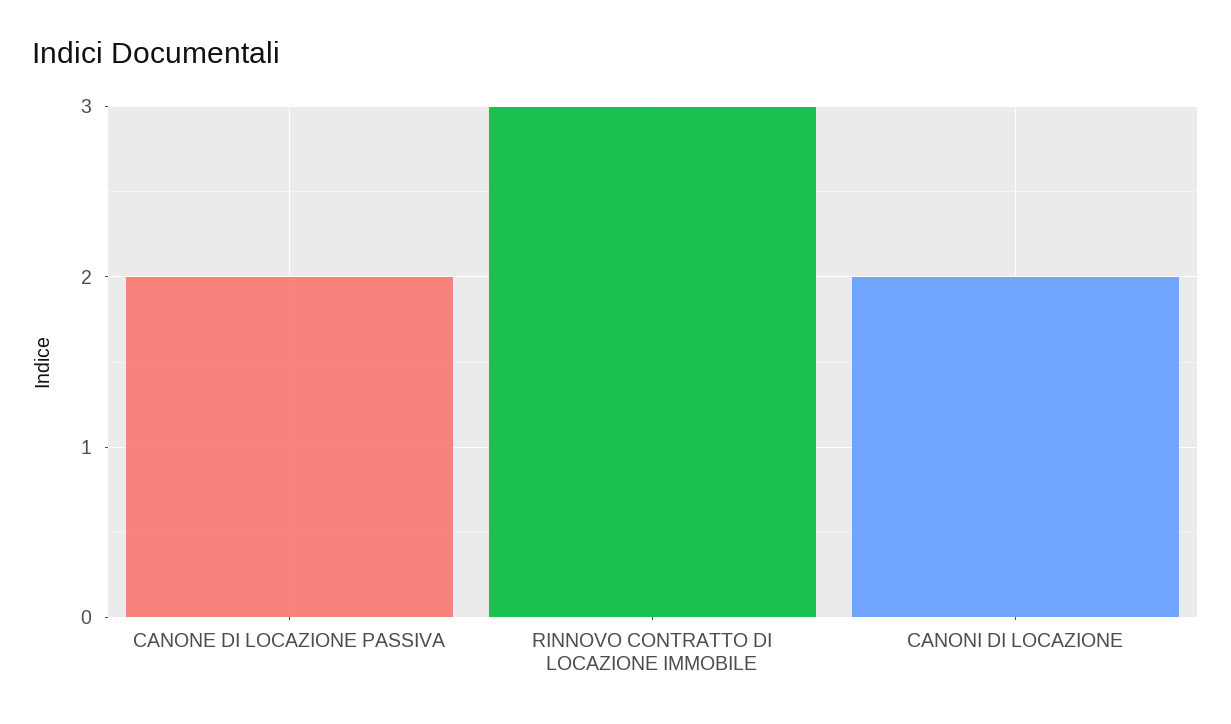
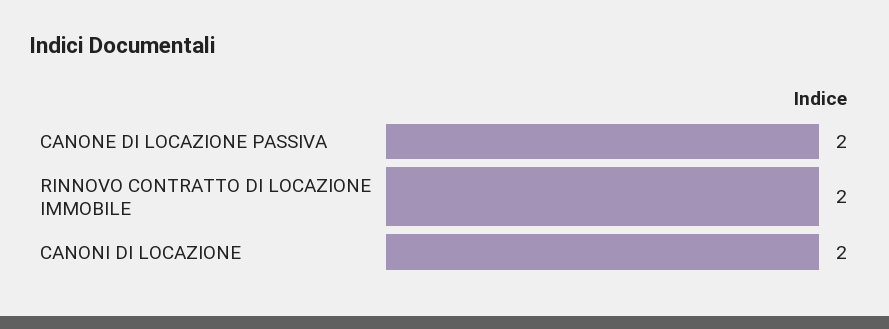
  {
    "CANONE DI LOCAZIONE PASSIVA": 2,
-   "RINNOVO CONTRATTO DI LOCAZIONE IMMOBILE": 3,
+   "RINNOVO CONTRATTO DI LOCAZIONE IMMOBILE": 2,
    "CANONI DI LOCAZIONE": 2
  }

